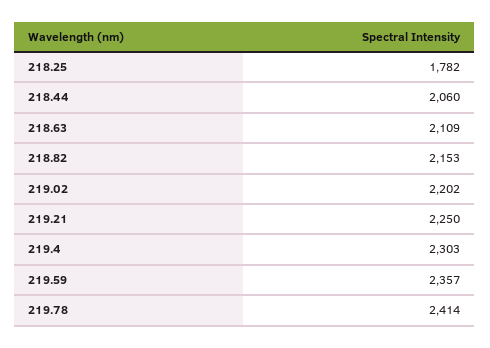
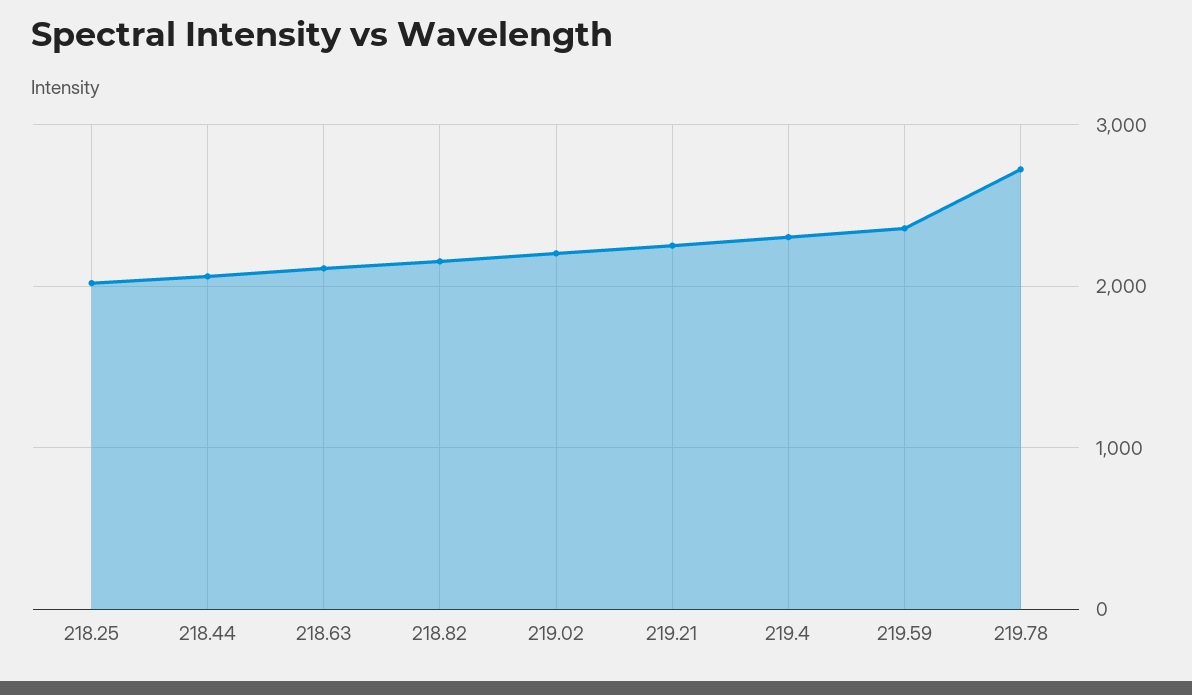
  {
-   "218.25": 1782,
+   "218.25": 2000,
    "218.44": 2060,
    "218.63": 2109,
    "218.82": 2153,
    "219.02": 2202,
    "219.21": 2250,
    "219.4": 2303,
    "219.59": 2357,
-   "219.78": 2414
+   "219.78": 2700
  }

